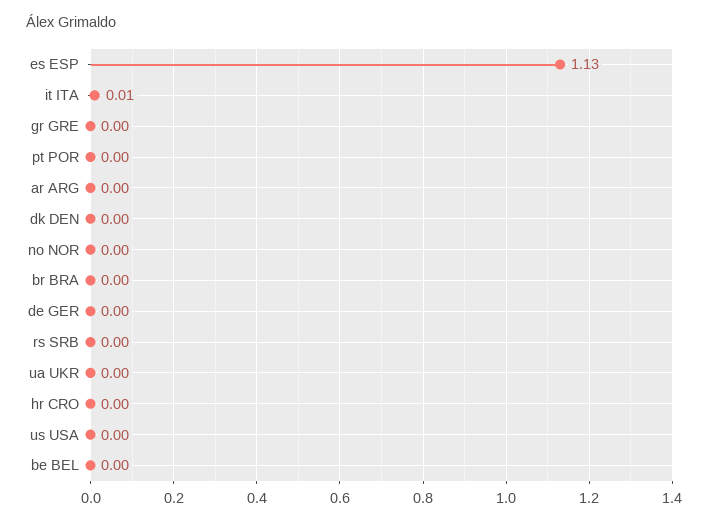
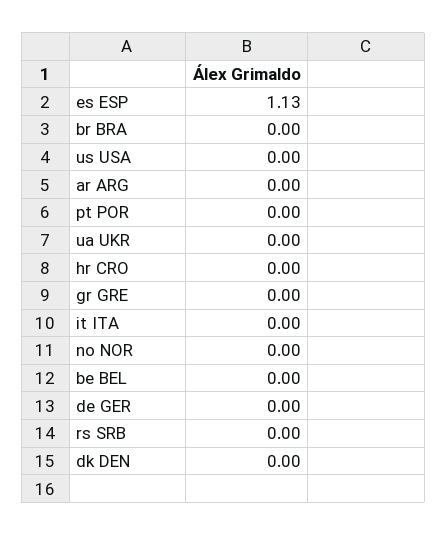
  {
    "es ESP": 1.13,
-   "it ITA": 0.01,
+   "it ITA": 0,
    "gr GRE": 0,
    "pt POR": 0,
    "ar ARG": 0,
    "dk DEN": 0,
    "no NOR": 0,
    "br BRA": 0,
    "de GER": 0,
    "rs SRB": 0,
    "ua UKR": 0,
    "hr CRO": 0,
    "us USA": 0,
    "be BEL": 0
  }

